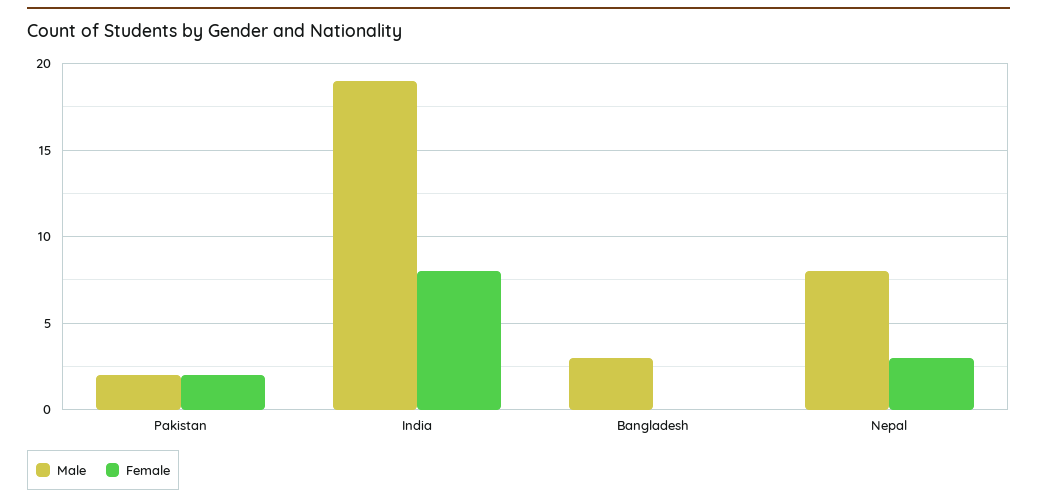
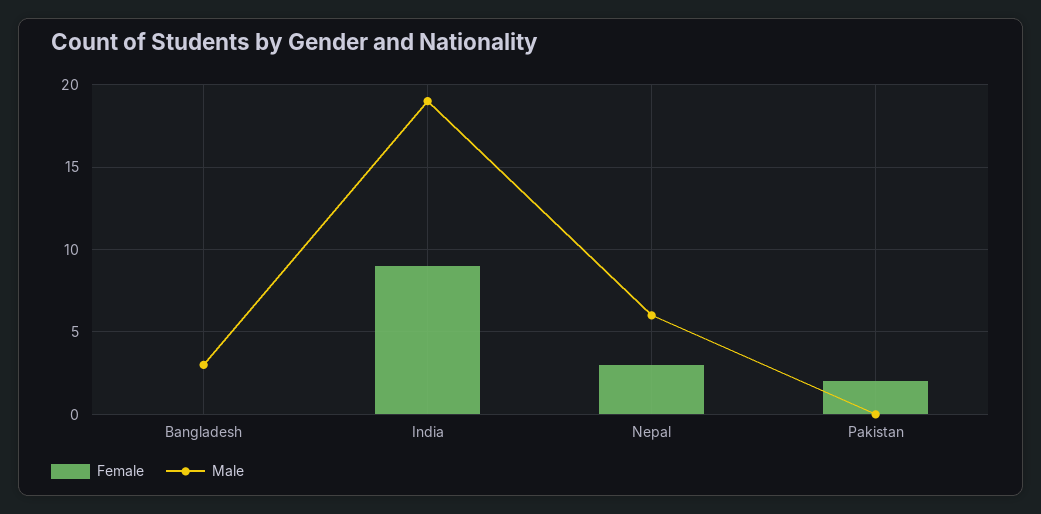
  {
    "Male": {
-     "Pakistan": 2,
+     "Pakistan": 0,
      "India": 19,
      "Bangladesh": 3,
-     "Nepal": 8
+     "Nepal": 6
    },
    "Female": {
      "Pakistan": 2,
-     "India": 8,
+     "India": 9,
      "Bangladesh": 0,
      "Nepal": 3
    }
  }

